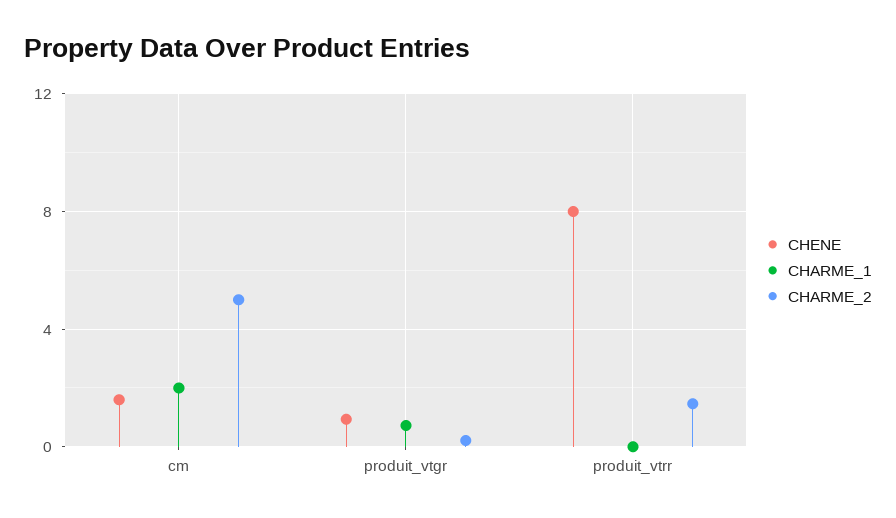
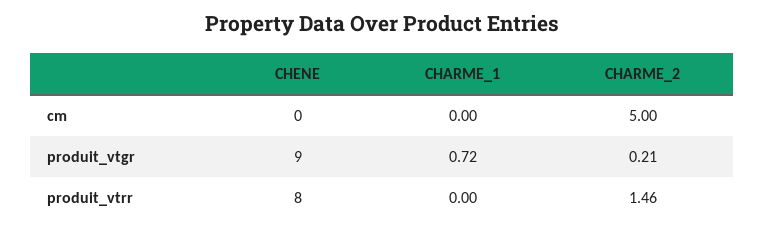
  {
    "CHENE": {
-     "cm": 1.5,
+     "cm": 0,
-     "produit_vtgr": 1,
+     "produit_vtgr": 9,
      "produit_vtrr": 8
    },
    "CHARME_1": {
-     "cm": 2,
+     "cm": 0,
      "produit_vtgr": 0.72,
      "produit_vtrr": 0
    },
    "CHARME_2": {
      "cm": 5,
      "produit_vtgr": 0.21,
      "produit_vtrr": 1.46
    }
  }

